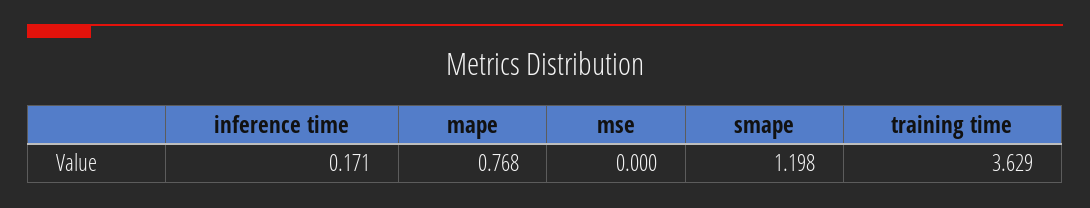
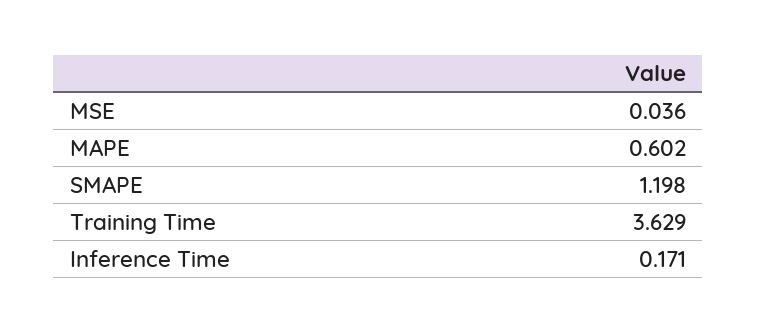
  {
    "inference time": 0.171,
-   "mape": 0.768,
+   "mape": 0.602,
-   "mse": 0,
+   "mse": 0.036,
    "smape": 1.198,
    "training time": 3.629
  }

